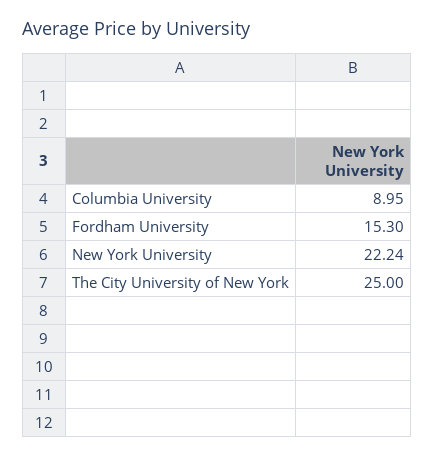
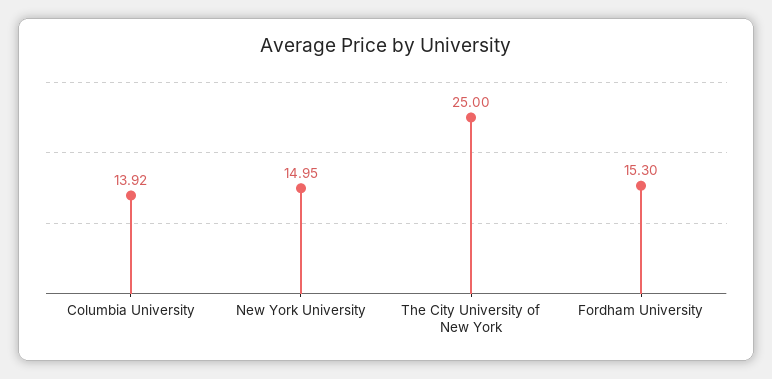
  {
-   "Columbia University": 8.95,
+   "Columbia University": 13.92,
    "Fordham University": 15.3,
-   "New York University": 22.24,
+   "New York University": 14.95,
    "The City University of New York": 25
  }

